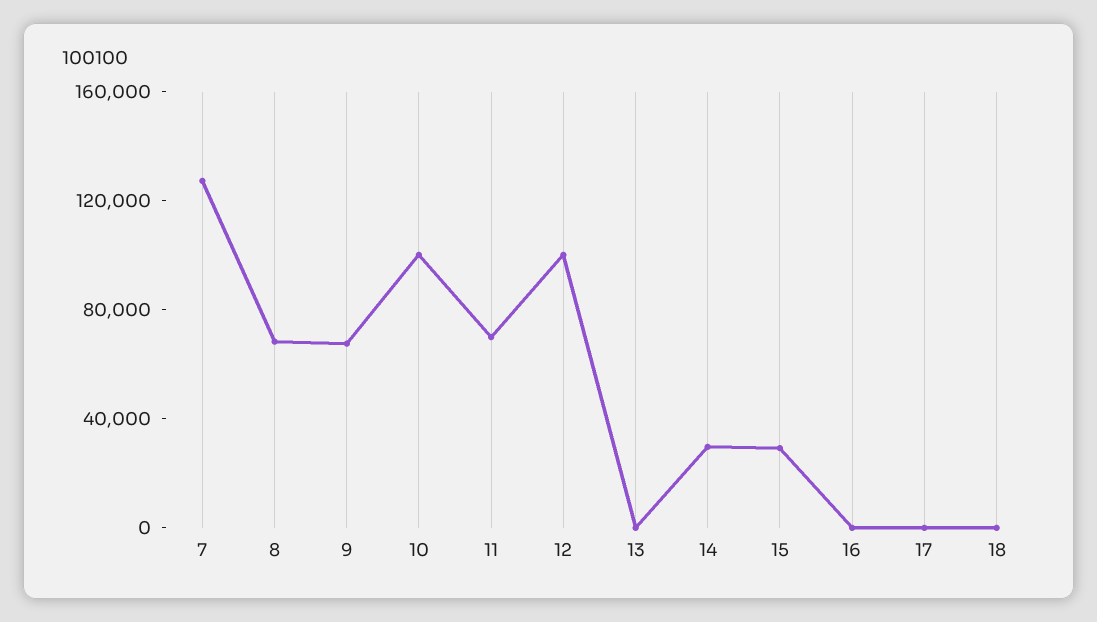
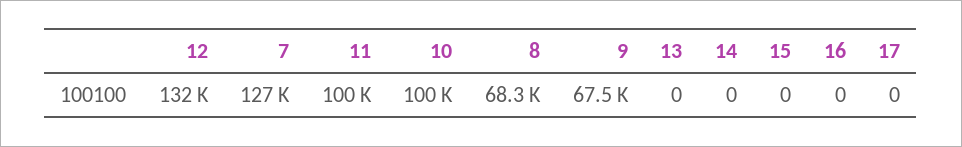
  {
    "7": 127000,
    "8": 68300,
    "9": 67500,
    "10": 100000,
-   "11": 70000,
+   "11": 100000,
-   "12": 100000,
+   "12": 132000,
    "13": 0,
-   "14": 30000,
+   "14": 0,
-   "15": 30000,
+   "15": 0,
    "16": 0,
-   "17": 0,
+   "17": 0
-   "18": 0
  }

